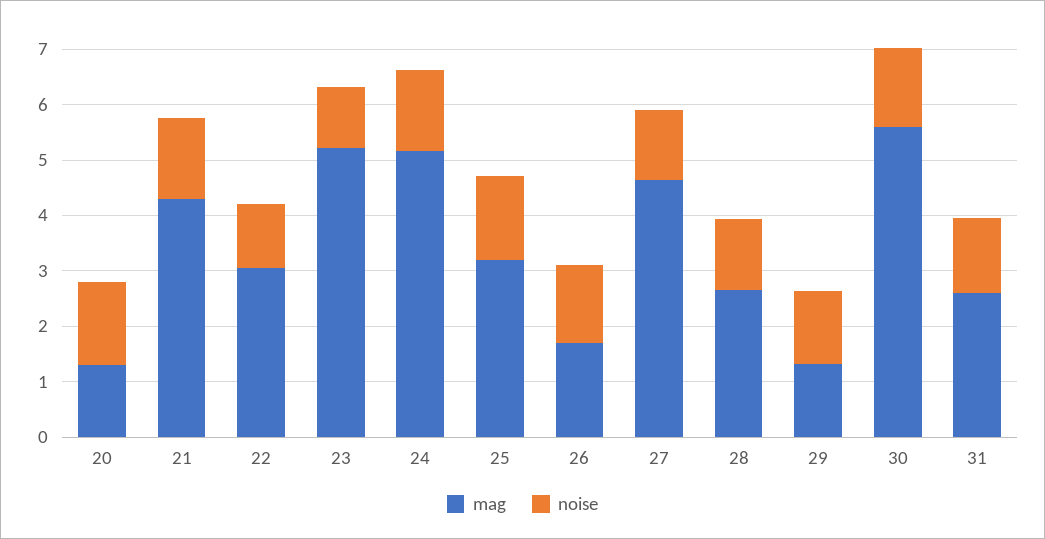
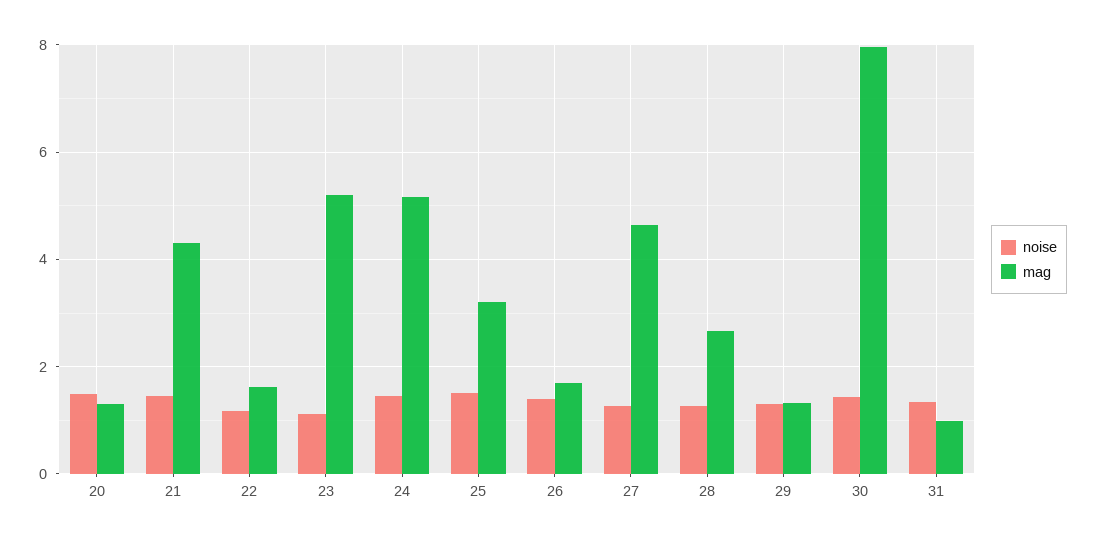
  {
    "mag": {
      "20": 1.4,
      "21": 4.4,
-     "22": 3,
+     "22": 1.6,
      "23": 5.2,
      "24": 5.2,
      "25": 3.2,
      "26": 1.8,
      "27": 4.6,
      "28": 2.6,
      "29": 1.4,
-     "30": 5.6,
+     "30": 8,
-     "31": 2.6
+     "31": 1
    },
    "noise": {
      "20": 1.4,
      "21": 1.4,
      "22": 1.2,
      "23": 1.2,
      "24": 1.4,
      "25": 1.6,
      "26": 1.4,
      "27": 1.2,
      "28": 1.2,
      "29": 1.4,
      "30": 1.4,
      "31": 1.4
    }
  }

